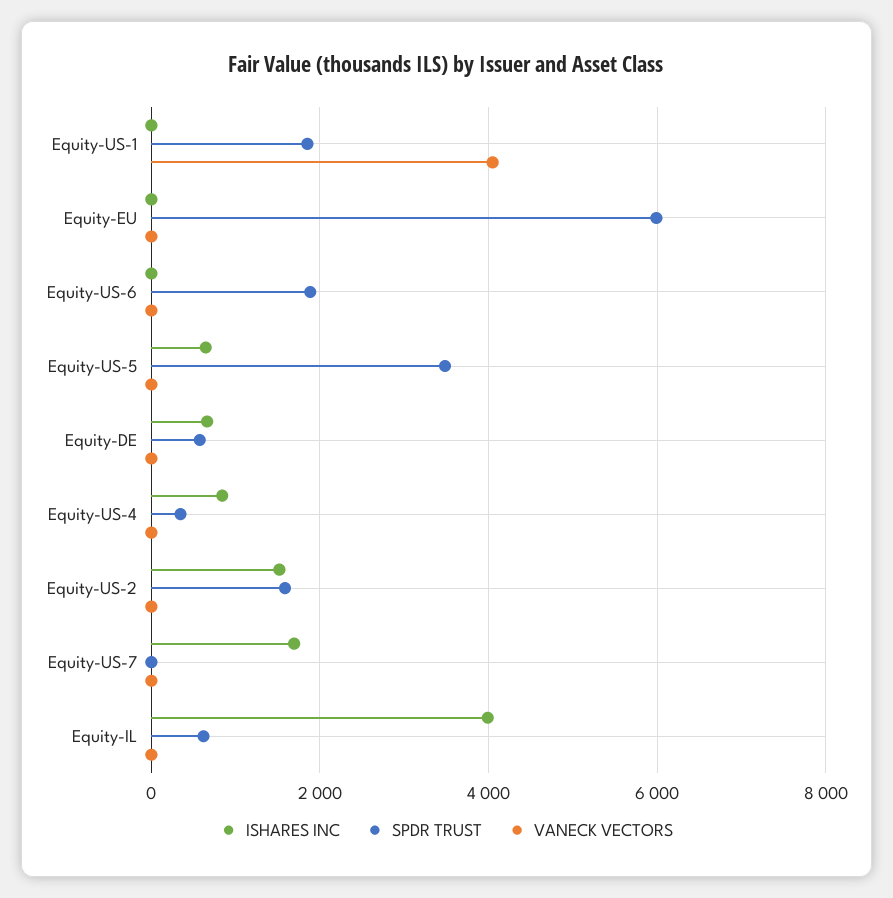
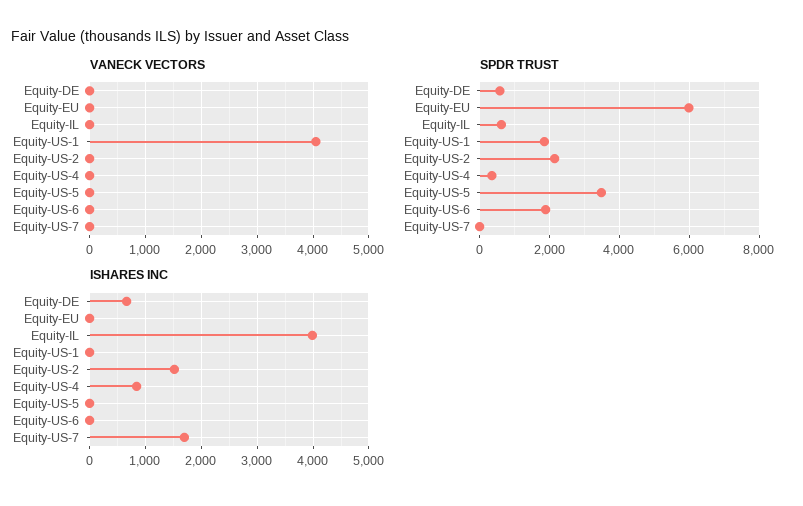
  {
    "ISHARES INC": {
      "Equity-US-1": 0,
      "Equity-EU": 0,
      "Equity-US-6": 0,
-     "Equity-US-5": 600,
+     "Equity-US-5": 0,
      "Equity-DE": 600,
      "Equity-US-4": 800,
      "Equity-US-2": 1600,
      "Equity-US-7": 1600,
      "Equity-IL": 4000
    },
    "SPDR TRUST": {
      "Equity-US-1": 1800,
      "Equity-EU": 6000,
      "Equity-US-6": 1800,
      "Equity-US-5": 3400,
      "Equity-DE": 600,
      "Equity-US-4": 400,
-     "Equity-US-2": 1600,
+     "Equity-US-2": 2200,
      "Equity-US-7": 0,
      "Equity-IL": 600
    },
    "VANECK VECTORS": {
      "Equity-US-1": 4000,
      "Equity-EU": 0,
      "Equity-US-6": 0,
      "Equity-US-5": 0,
      "Equity-DE": 0,
      "Equity-US-4": 0,
      "Equity-US-2": 0,
      "Equity-US-7": 0,
      "Equity-IL": 0
    }
  }

